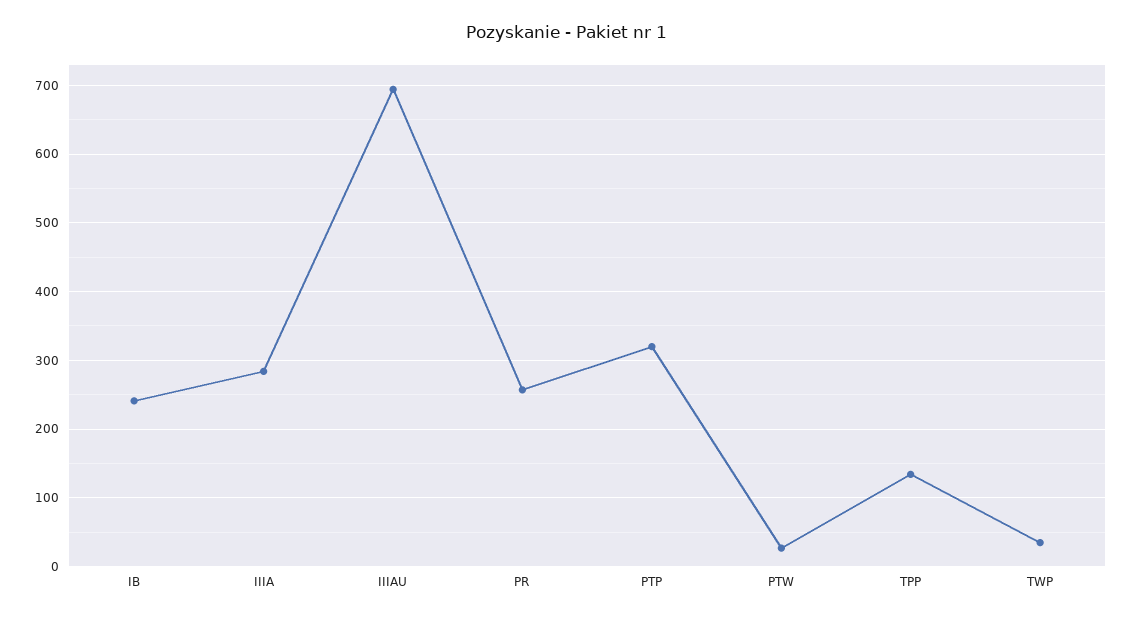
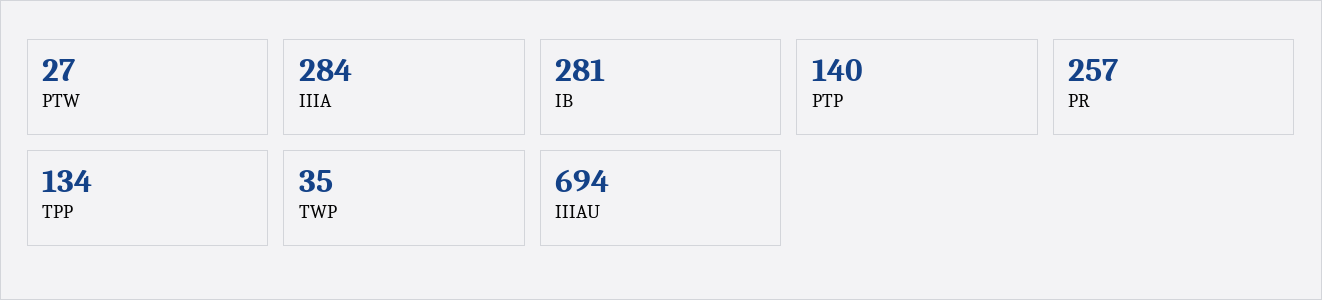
  {
-   "IB": 240,
+   "IB": 281,
    "IIIA": 284,
    "IIIAU": 694,
    "PR": 257,
-   "PTP": 320,
+   "PTP": 140,
    "PTW": 27,
    "TPP": 134,
    "TWP": 35
  }

